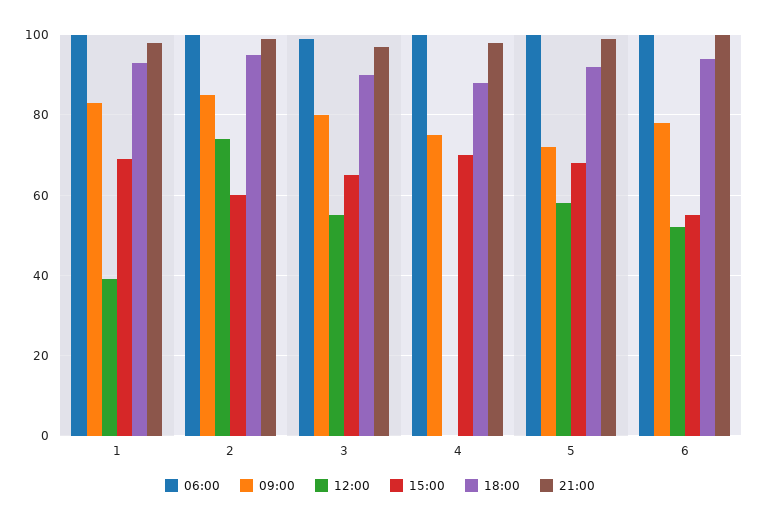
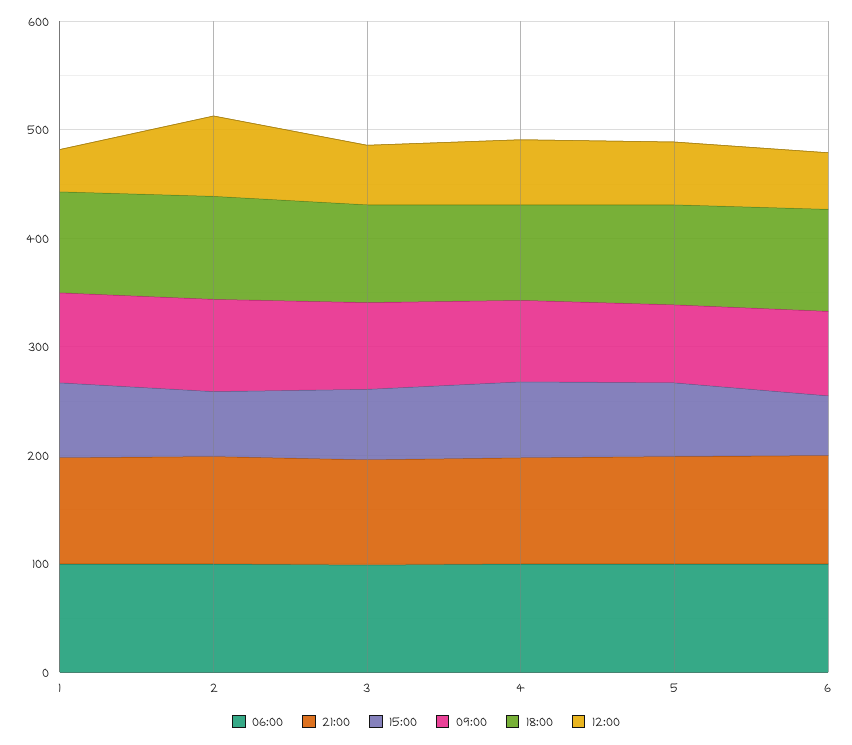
  {
    "06:00": {
      "1": 100,
      "2": 100,
      "3": 100,
      "4": 100,
      "5": 100,
      "6": 100
    },
    "09:00": {
      "1": 85,
      "2": 85,
      "3": 80,
      "4": 75,
      "5": 70,
      "6": 80
    },
    "12:00": {
      "1": 40,
      "2": 75,
      "3": 55,
-     "4": 0,
+     "4": 60,
      "5": 60,
      "6": 50
    },
    "15:00": {
      "1": 70,
      "2": 60,
      "3": 65,
      "4": 70,
      "5": 70,
      "6": 55
    },
    "18:00": {
      "1": 95,
      "2": 95,
      "3": 90,
      "4": 90,
      "5": 90,
      "6": 95
    },
    "21:00": {
      "1": 100,
      "2": 100,
      "3": 95,
      "4": 100,
      "5": 100,
      "6": 100
    }
  }

